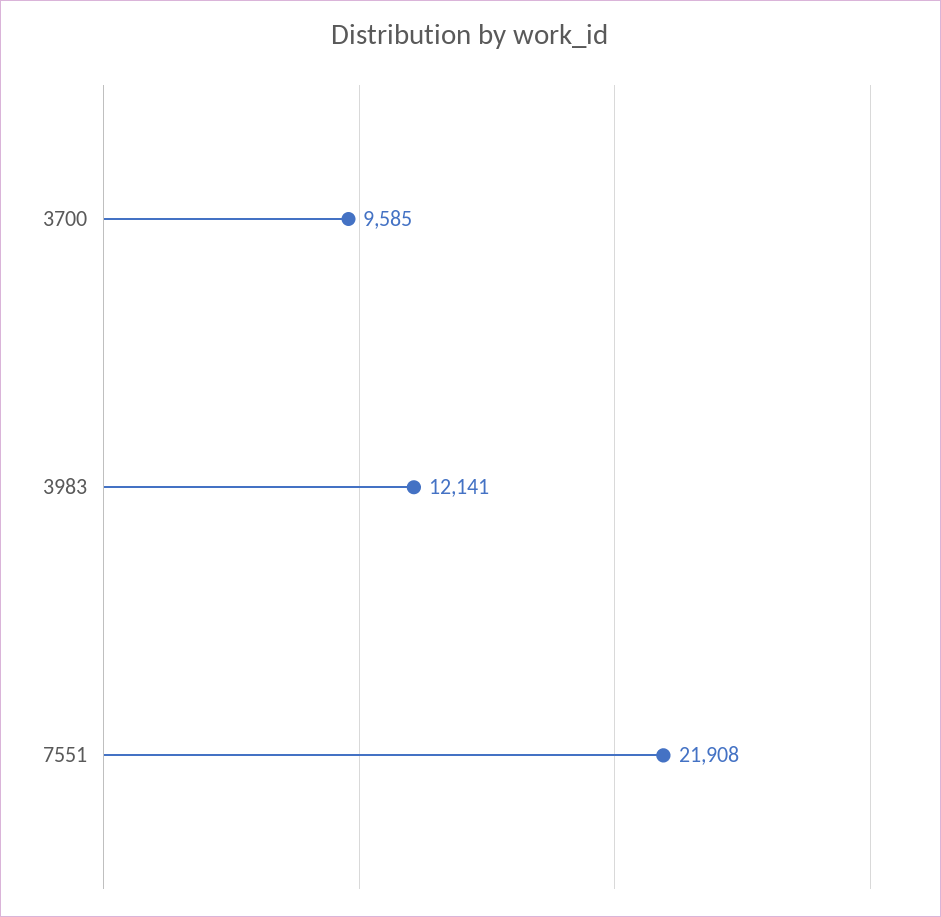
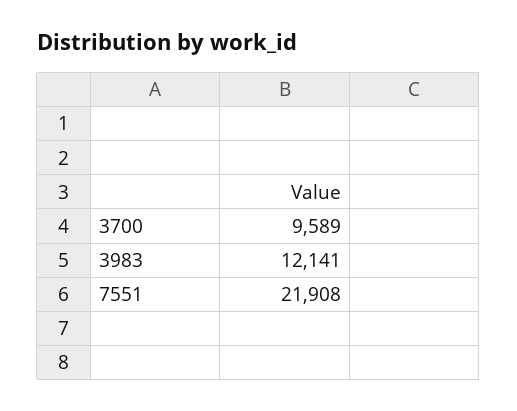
  {
-   "3700": 9585,
+   "3700": 9589,
    "3983": 12141,
    "7551": 21908
  }

